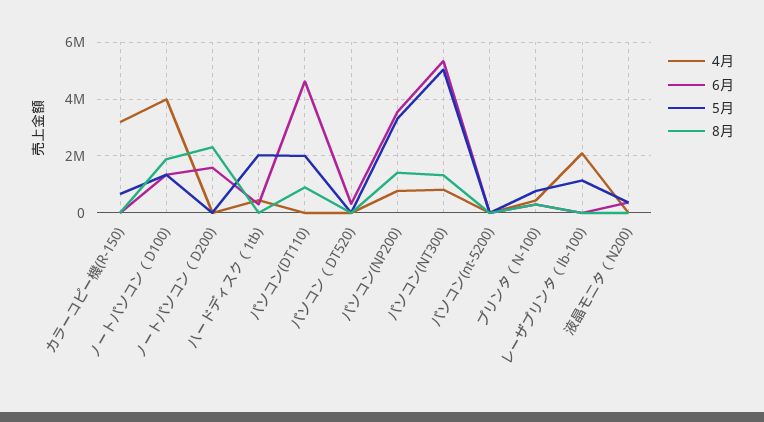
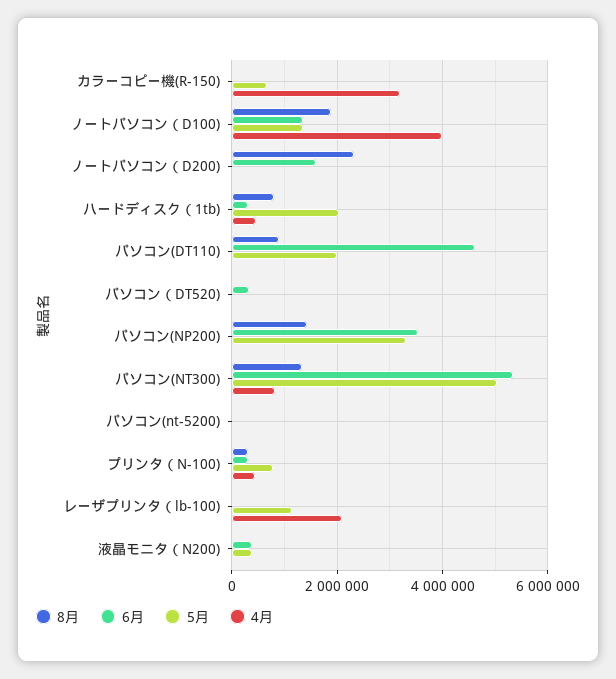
  {
    "4月": {
      "カラーコピー機(R-150)": 3200000,
      "ノートパソコン（D100)": 4000000,
      "ノートパソコン（D200)": 0,
      "ハードディスク（1tb)": 400000,
      "パソコン(DT110)": 0,
      "パソコン（DT520)": 0,
-     "パソコン(NP200)": 750000,
+     "パソコン(NP200)": 0,
      "パソコン(NT300)": 800000,
      "パソコン(nt-5200)": 0,
      "プリンタ（N-100)": 400000,
      "レーザプリンタ（lb-100)": 2000000,
      "液晶モニタ（N200)": 0
    },
    "6月": {
      "カラーコピー機(R-150)": 0,
      "ノートパソコン（D100)": 1400000,
      "ノートパソコン（D200)": 1600000,
      "ハードディスク（1tb)": 400000,
      "パソコン(DT110)": 4600000,
      "パソコン（DT520)": 400000,
      "パソコン(NP200)": 3600000,
      "パソコン(NT300)": 5400000,
      "パソコン(nt-5200)": 0,
      "プリンタ（N-100)": 400000,
      "レーザプリンタ（lb-100)": 0,
      "液晶モニタ（N200)": 400000
    },
    "5月": {
      "カラーコピー機(R-150)": 600000,
      "ノートパソコン（D100)": 1400000,
      "ノートパソコン（D200)": 0,
      "ハードディスク（1tb)": 2000000,
      "パソコン(DT110)": 2000000,
      "パソコン（DT520)": 0,
      "パソコン(NP200)": 3400000,
      "パソコン(NT300)": 5000000,
      "パソコン(nt-5200)": 0,
      "プリンタ（N-100)": 800000,
      "レーザプリンタ（lb-100)": 1200000,
      "液晶モニタ（N200)": 400000
    },
    "8月": {
      "カラーコピー機(R-150)": 0,
      "ノートパソコン（D100)": 1800000,
      "ノートパソコン（D200)": 2400000,
-     "ハードディスク（1tb)": 0,
+     "ハードディスク（1tb)": 800000,
      "パソコン(DT110)": 1000000,
      "パソコン（DT520)": 0,
      "パソコン(NP200)": 1400000,
      "パソコン(NT300)": 1400000,
      "パソコン(nt-5200)": 0,
      "プリンタ（N-100)": 400000,
      "レーザプリンタ（lb-100)": 0,
      "液晶モニタ（N200)": 0
    }
  }

